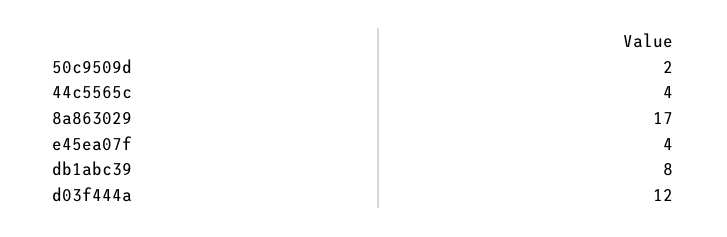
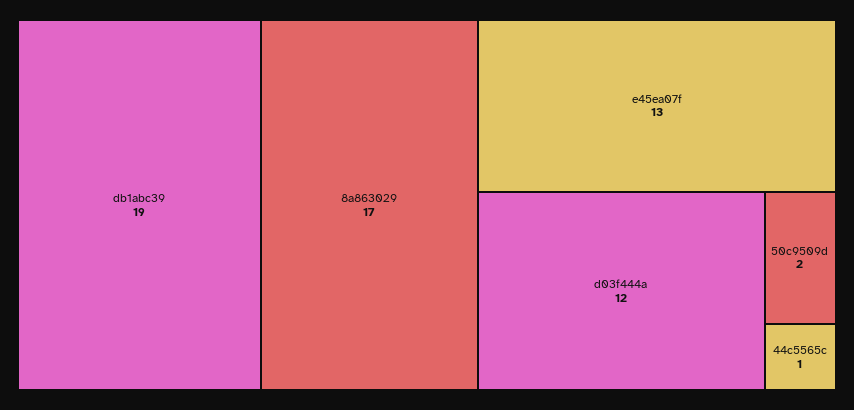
  {
    "50c9509d": 2,
-   "44c5565c": 4,
+   "44c5565c": 1,
    "8a863029": 17,
-   "e45ea07f": 4,
+   "e45ea07f": 13,
-   "db1abc39": 8,
+   "db1abc39": 19,
    "d03f444a": 12
  }

